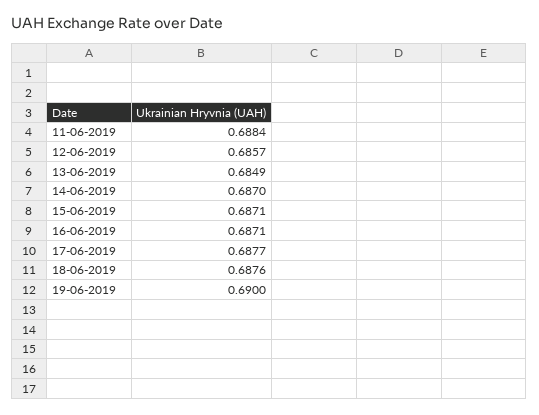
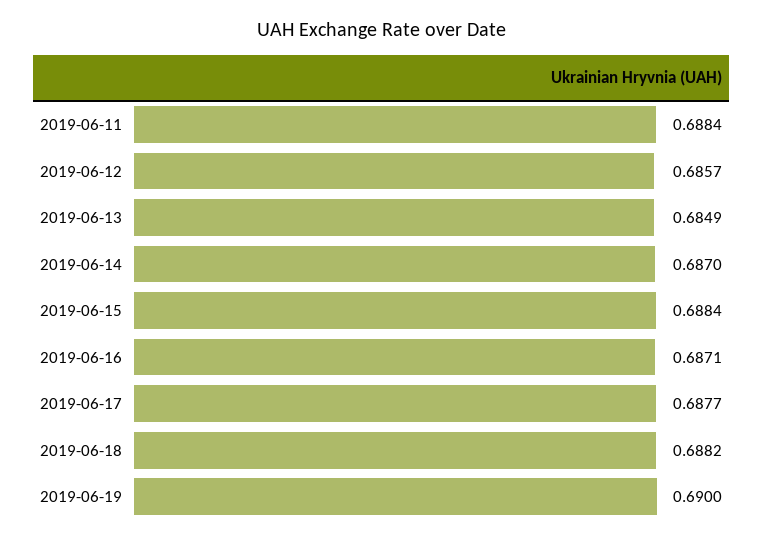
  {
    "11-06-2019": 0.6884,
    "12-06-2019": 0.6857,
    "13-06-2019": 0.6849,
    "14-06-2019": 0.687,
-   "15-06-2019": 0.6871,
+   "15-06-2019": 0.6884,
    "16-06-2019": 0.6871,
    "17-06-2019": 0.6877,
-   "18-06-2019": 0.6876,
+   "18-06-2019": 0.6882,
    "19-06-2019": 0.69
  }

